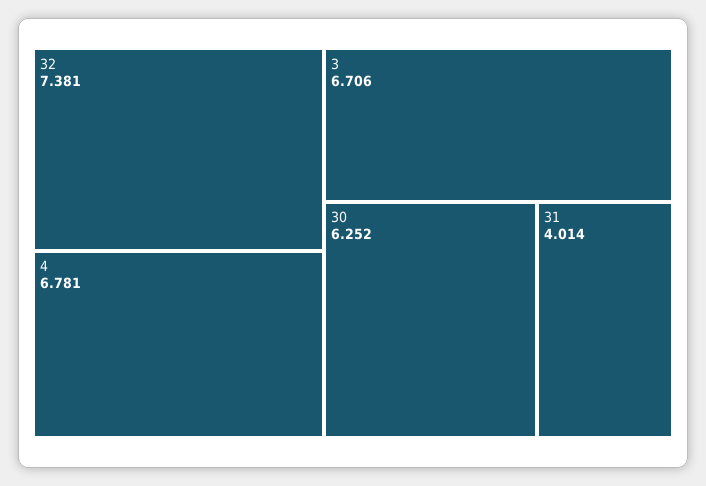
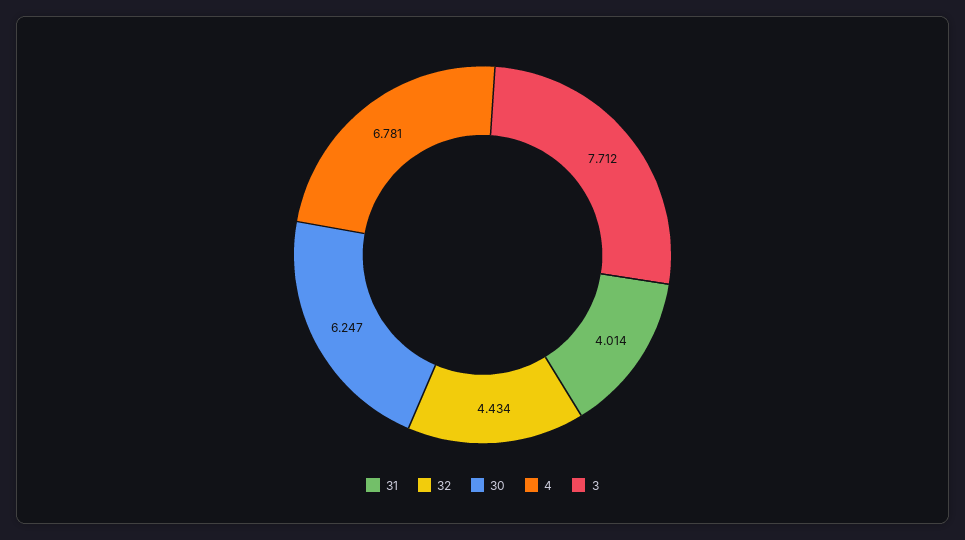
  {
-   "32": 7.381,
+   "32": 4.434,
    "4": 6.781,
-   "3": 6.706,
+   "3": 7.712,
-   "30": 6.252,
+   "30": 6.247,
    "31": 4.014
  }

